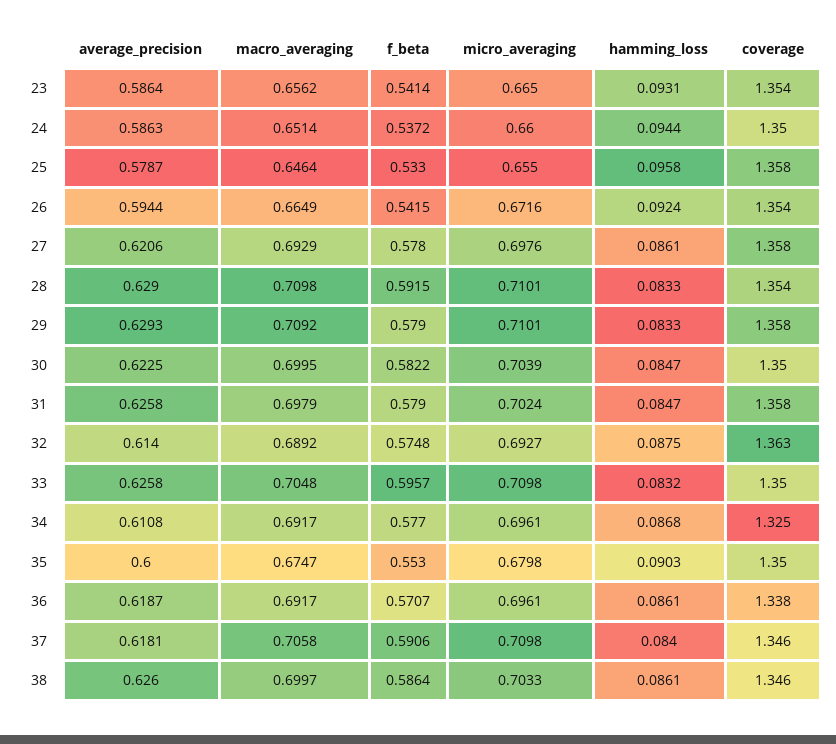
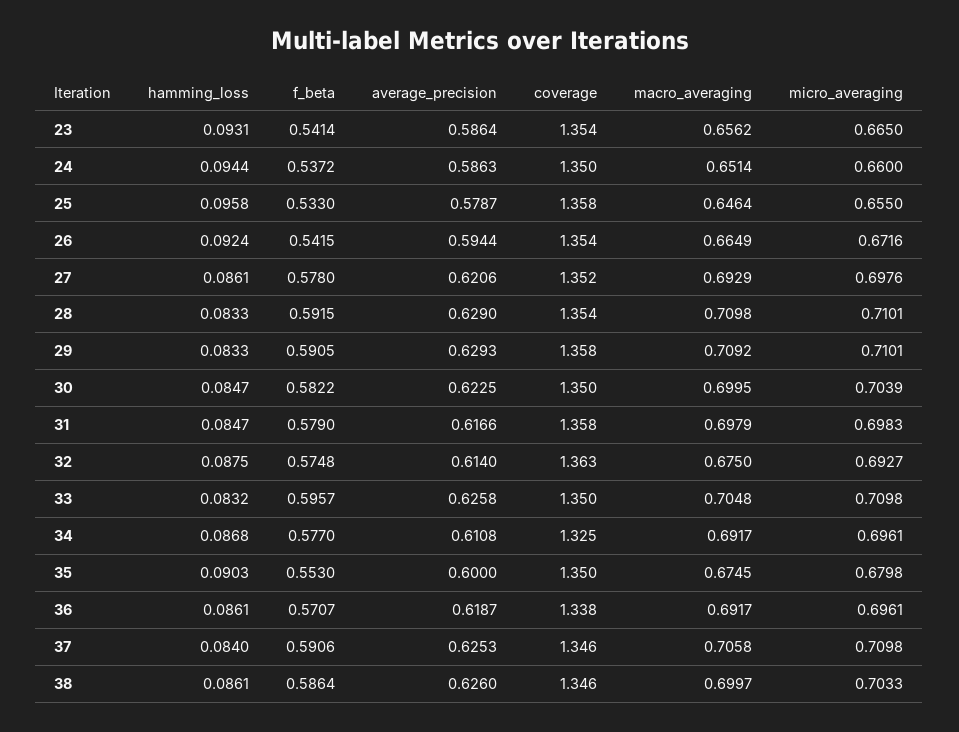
  {
    "average_precision": {
      "23": 0.5864,
      "24": 0.5863,
      "25": 0.5787,
      "26": 0.5944,
      "27": 0.6206,
      "28": 0.629,
      "29": 0.6293,
      "30": 0.6225,
-     "31": 0.6258,
+     "31": 0.6166,
      "32": 0.614,
      "33": 0.6258,
      "34": 0.6108,
      "35": 0.6,
      "36": 0.6187,
-     "37": 0.6181,
+     "37": 0.6253,
      "38": 0.626
    },
    "macro_averaging": {
      "23": 0.6562,
      "24": 0.6514,
      "25": 0.6464,
      "26": 0.6649,
      "27": 0.6929,
      "28": 0.7098,
      "29": 0.7092,
      "30": 0.6995,
      "31": 0.6979,
-     "32": 0.6892,
+     "32": 0.675,
      "33": 0.7048,
      "34": 0.6917,
-     "35": 0.6747,
+     "35": 0.6745,
      "36": 0.6917,
      "37": 0.7058,
      "38": 0.6997
    },
    "f_beta": {
      "23": 0.5414,
      "24": 0.5372,
      "25": 0.533,
      "26": 0.5415,
      "27": 0.578,
      "28": 0.5915,
-     "29": 0.579,
+     "29": 0.5905,
      "30": 0.5822,
      "31": 0.579,
      "32": 0.5748,
      "33": 0.5957,
      "34": 0.577,
      "35": 0.553,
      "36": 0.5707,
      "37": 0.5906,
      "38": 0.5864
    },
    "micro_averaging": {
      "23": 0.665,
      "24": 0.66,
      "25": 0.655,
      "26": 0.6716,
      "27": 0.6976,
      "28": 0.7101,
      "29": 0.7101,
      "30": 0.7039,
-     "31": 0.7024,
+     "31": 0.6983,
      "32": 0.6927,
      "33": 0.7098,
      "34": 0.6961,
      "35": 0.6798,
      "36": 0.6961,
      "37": 0.7098,
      "38": 0.7033
    },
    "hamming_loss": {
      "23": 0.0931,
      "24": 0.0944,
      "25": 0.0958,
      "26": 0.0924,
      "27": 0.0861,
      "28": 0.0833,
      "29": 0.0833,
      "30": 0.0847,
      "31": 0.0847,
      "32": 0.0875,
      "33": 0.0832,
      "34": 0.0868,
      "35": 0.0903,
      "36": 0.0861,
      "37": 0.084,
      "38": 0.0861
    },
    "coverage": {
      "23": 1.354,
      "24": 1.35,
      "25": 1.358,
      "26": 1.354,
-     "27": 1.358,
+     "27": 1.352,
      "28": 1.354,
      "29": 1.358,
      "30": 1.35,
      "31": 1.358,
      "32": 1.363,
      "33": 1.35,
      "34": 1.325,
      "35": 1.35,
      "36": 1.338,
      "37": 1.346,
      "38": 1.346
    }
  }

